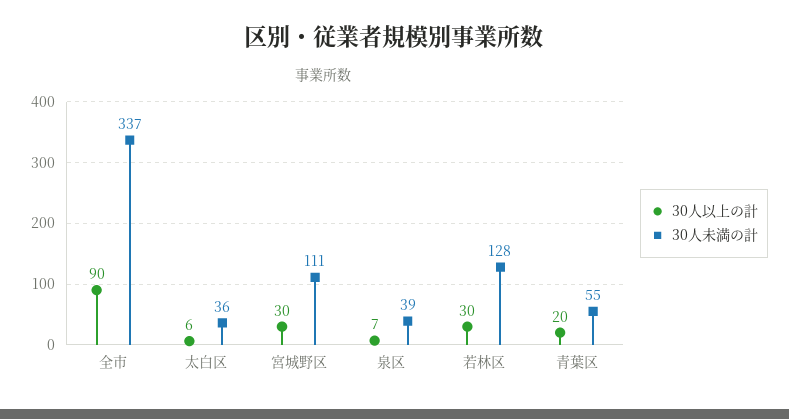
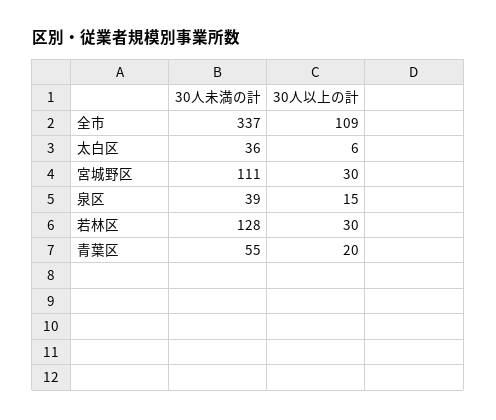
  {
    "30人以上の計": {
-     "全市": 90,
+     "全市": 109,
      "太白区": 6,
      "宮城野区": 30,
-     "泉区": 7,
+     "泉区": 15,
      "若林区": 30,
      "青葉区": 20
    },
    "30人未満の計": {
      "全市": 337,
      "太白区": 36,
      "宮城野区": 111,
      "泉区": 39,
      "若林区": 128,
      "青葉区": 55
    }
  }

